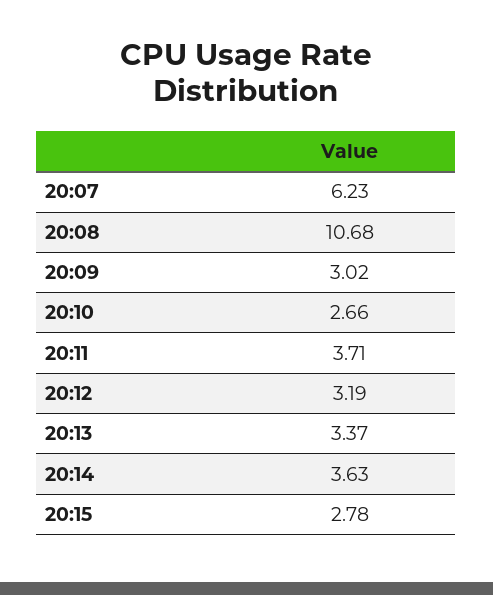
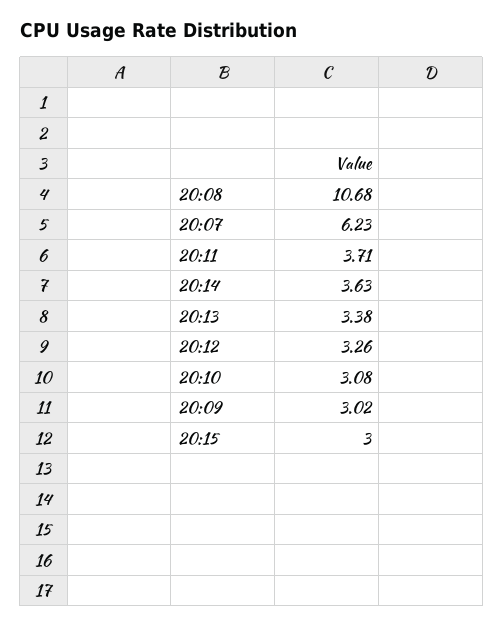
  {
    "20:07": 6.23,
    "20:08": 10.68,
    "20:09": 3.02,
-   "20:10": 2.66,
+   "20:10": 3.08,
    "20:11": 3.71,
-   "20:12": 3.19,
+   "20:12": 3.26,
-   "20:13": 3.37,
+   "20:13": 3.38,
    "20:14": 3.63,
-   "20:15": 2.78
+   "20:15": 3
  }

